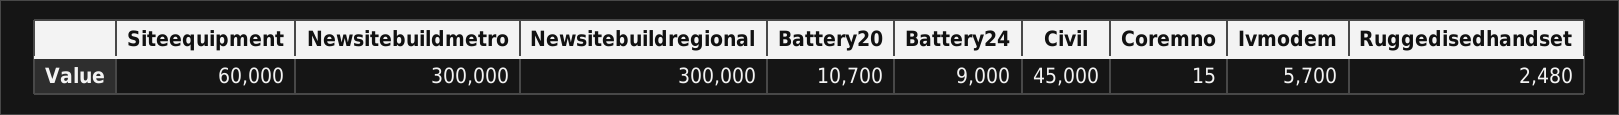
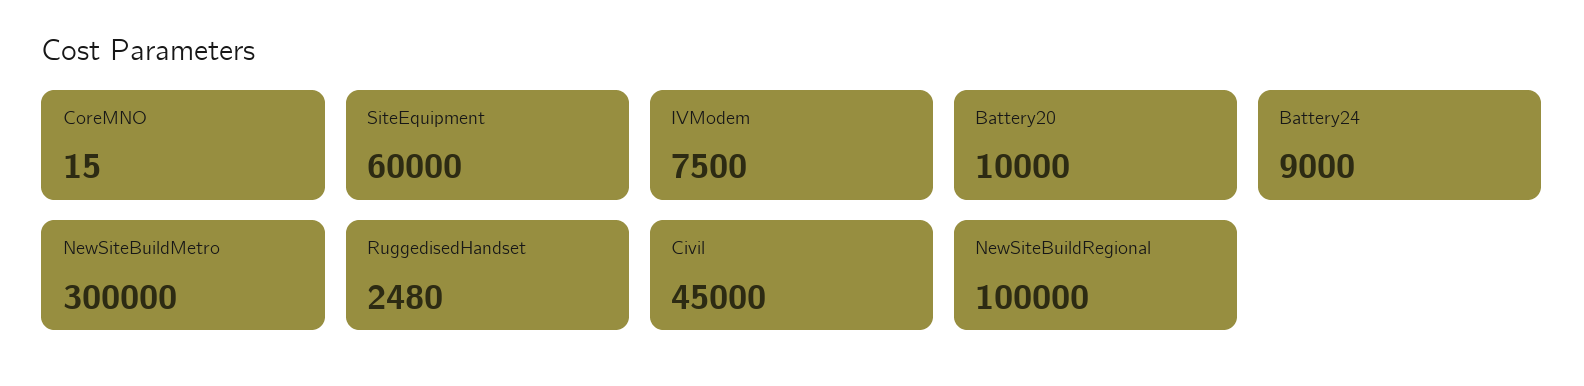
  {
    "Siteequipment": 60000,
    "Newsitebuildmetro": 300000,
-   "Newsitebuildregional": 300000,
+   "Newsitebuildregional": 100000,
-   "Battery20": 10700,
+   "Battery20": 10000,
    "Battery24": 9000,
    "Civil": 45000,
    "Coremno": 15,
-   "Ivmodem": 5700,
+   "Ivmodem": 7500,
    "Ruggedisedhandset": 2480
  }

